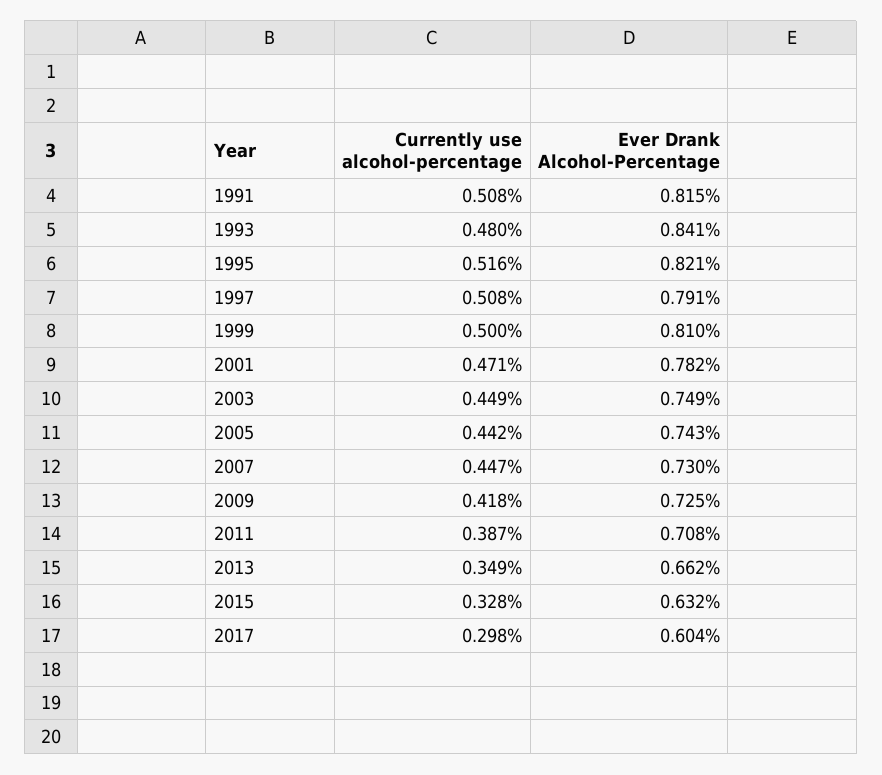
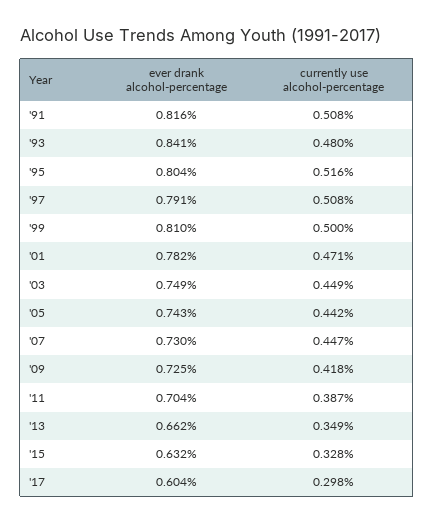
  {
    "Currently use alcohol-percentage": {
      "1991": 0.508,
      "1993": 0.48,
      "1995": 0.516,
      "1997": 0.508,
      "1999": 0.5,
      "2001": 0.471,
      "2003": 0.449,
      "2005": 0.442,
      "2007": 0.447,
      "2009": 0.418,
      "2011": 0.387,
      "2013": 0.349,
      "2015": 0.328,
      "2017": 0.298
    },
    "Ever Drank Alcohol-Percentage": {
-     "1991": 0.815,
+     "1991": 0.816,
      "1993": 0.841,
-     "1995": 0.821,
+     "1995": 0.804,
      "1997": 0.791,
      "1999": 0.81,
      "2001": 0.782,
      "2003": 0.749,
      "2005": 0.743,
      "2007": 0.73,
      "2009": 0.725,
-     "2011": 0.708,
+     "2011": 0.704,
      "2013": 0.662,
      "2015": 0.632,
      "2017": 0.604
    }
  }

